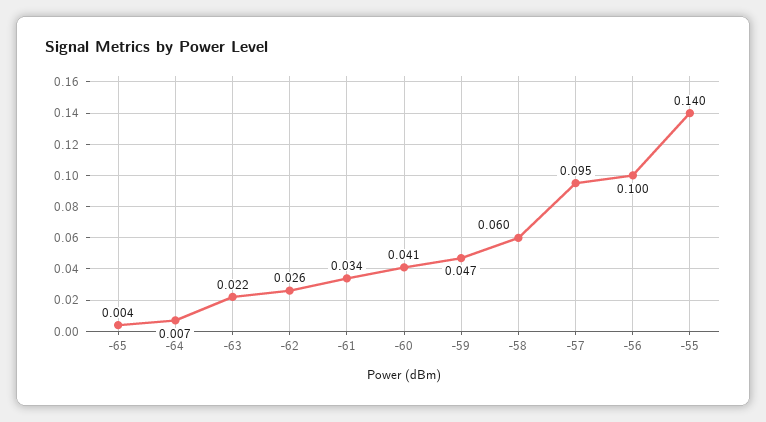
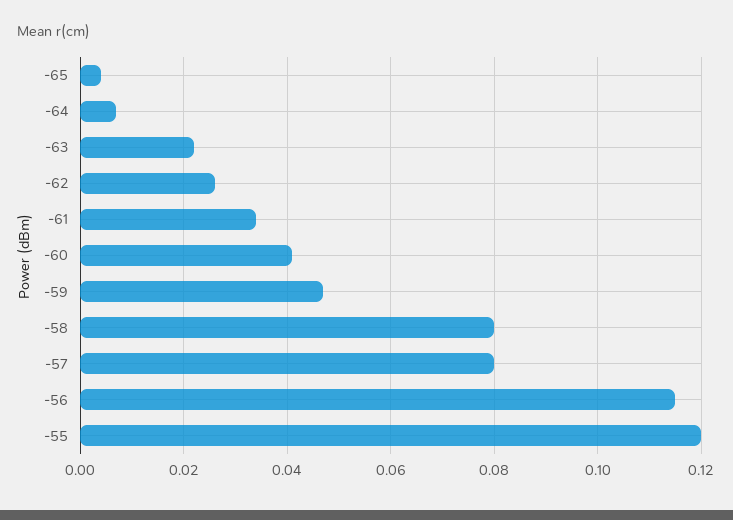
  {
    "-65": 0.004,
    "-64": 0.007,
    "-63": 0.022,
    "-62": 0.026,
    "-61": 0.034,
    "-60": 0.041,
    "-59": 0.047,
-   "-58": 0.06,
+   "-58": 0.08,
-   "-57": 0.095,
+   "-57": 0.08,
-   "-56": 0.1,
+   "-56": 0.115,
-   "-55": 0.14
+   "-55": 0.12
  }

